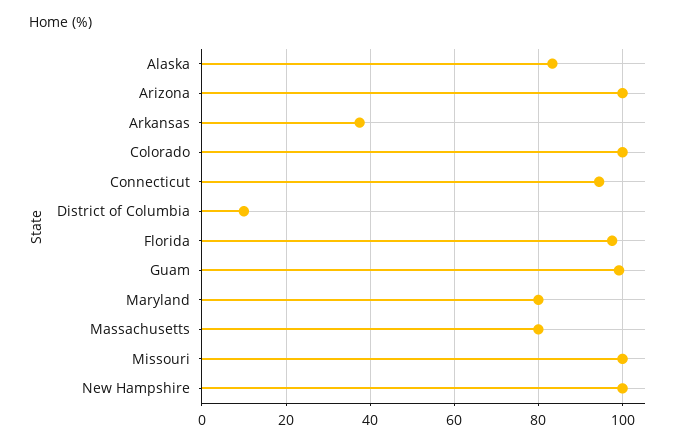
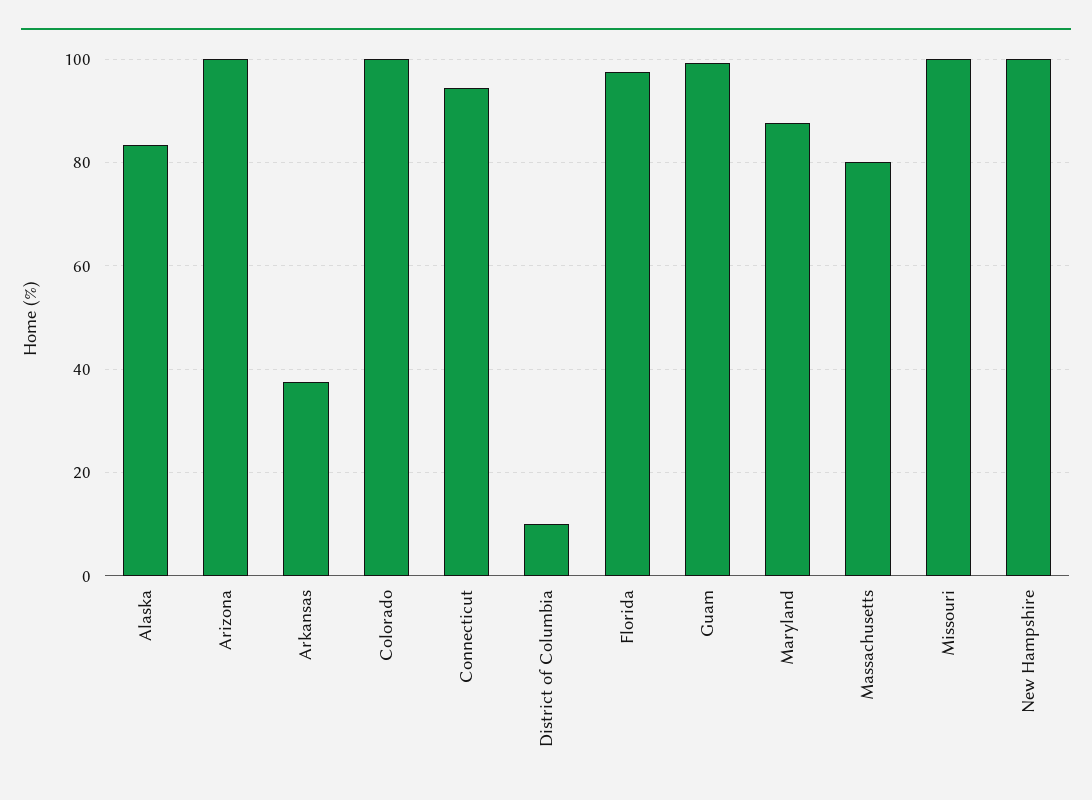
  {
    "Alaska": 84,
    "Arizona": 100,
    "Arkansas": 38,
    "Colorado": 100,
    "Connecticut": 94,
    "District of Columbia": 10,
    "Florida": 98,
    "Guam": 100,
-   "Maryland": 80,
+   "Maryland": 88,
    "Massachusetts": 80,
    "Missouri": 100,
    "New Hampshire": 100
  }

